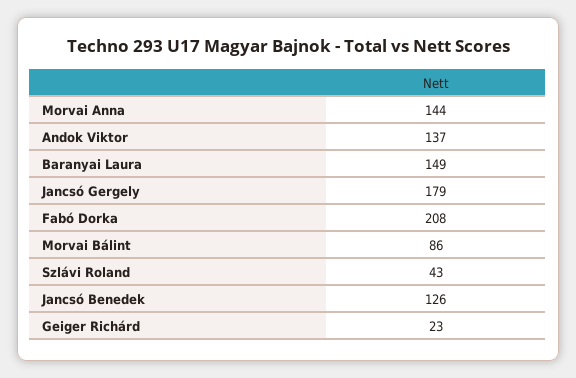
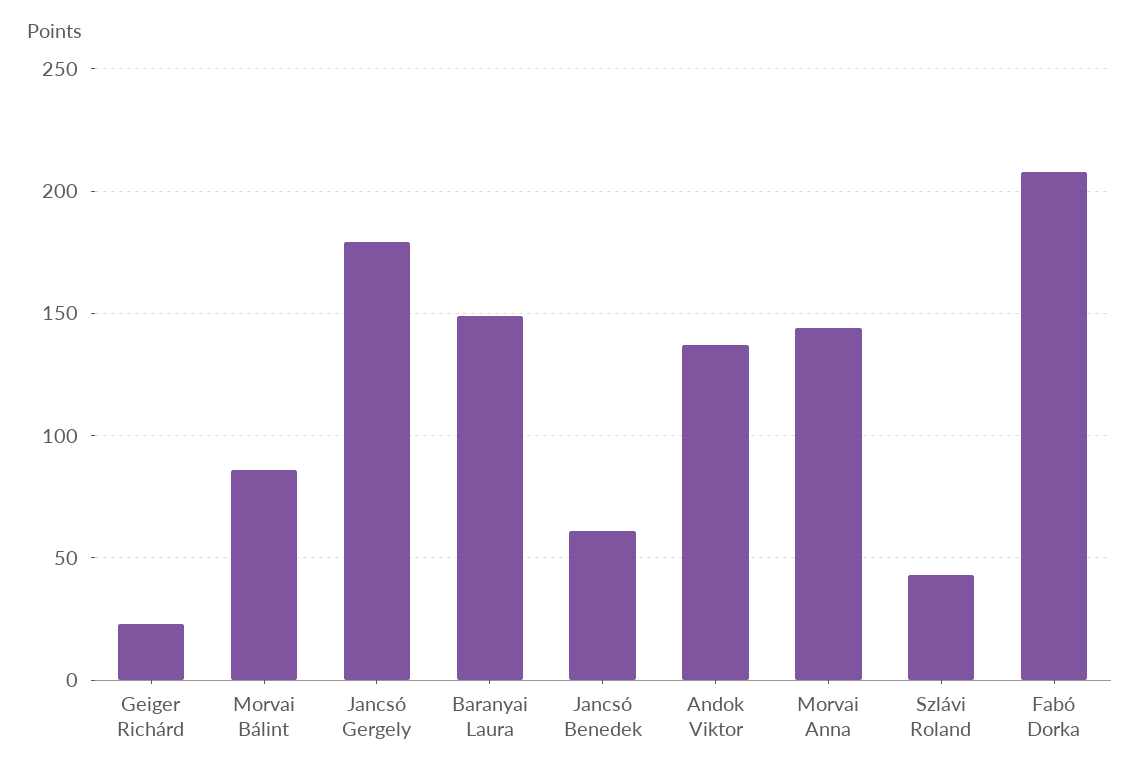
  {
    "Morvai Anna": 144,
    "Andok Viktor": 137,
    "Baranyai Laura": 149,
    "Jancsó Gergely": 179,
    "Fabó Dorka": 208,
    "Morvai Bálint": 86,
    "Szlávi Roland": 43,
-   "Jancsó Benedek": 126,
+   "Jancsó Benedek": 60,
    "Geiger Richárd": 23
  }

